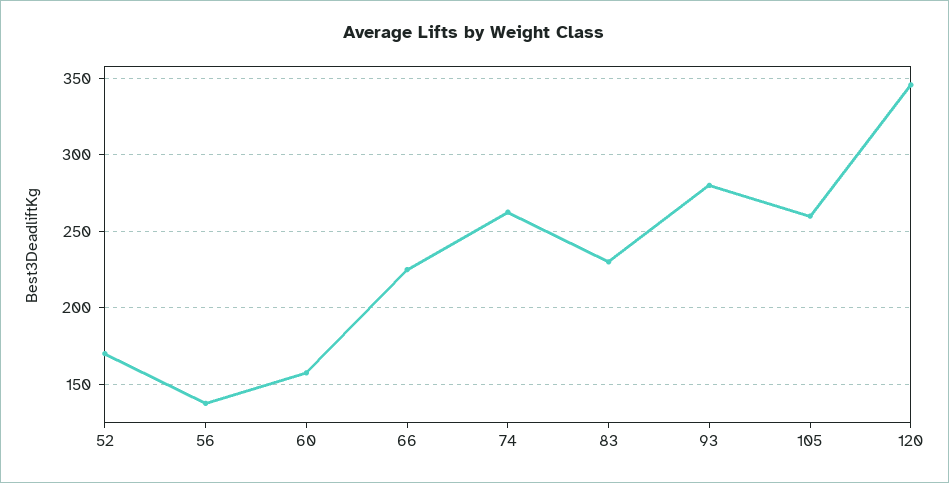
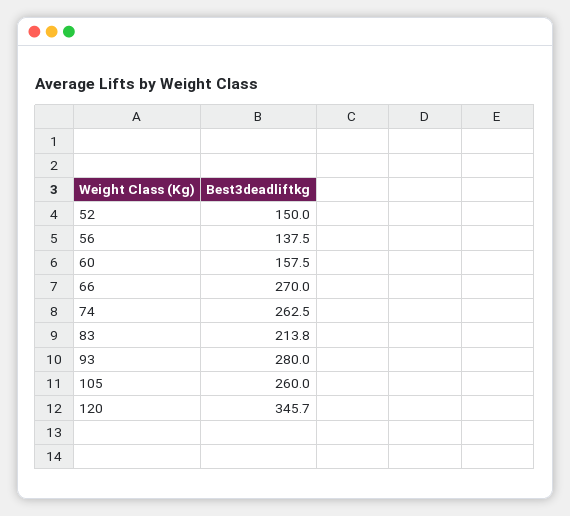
  {
-   "52": 170,
+   "52": 150,
    "56": 137.5,
    "60": 157.5,
-   "66": 225,
+   "66": 270,
    "74": 262.5,
-   "83": 230,
+   "83": 213.8,
    "93": 280,
    "105": 260,
    "120": 345.7
  }

